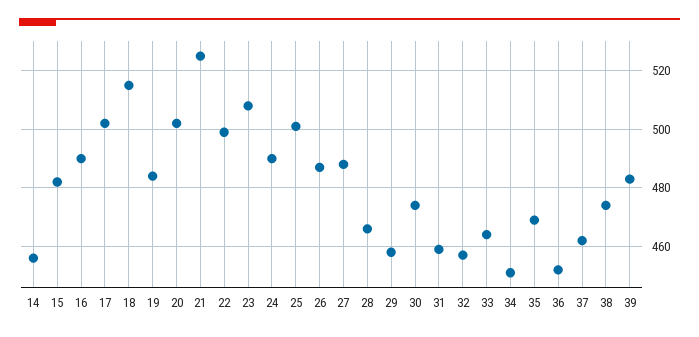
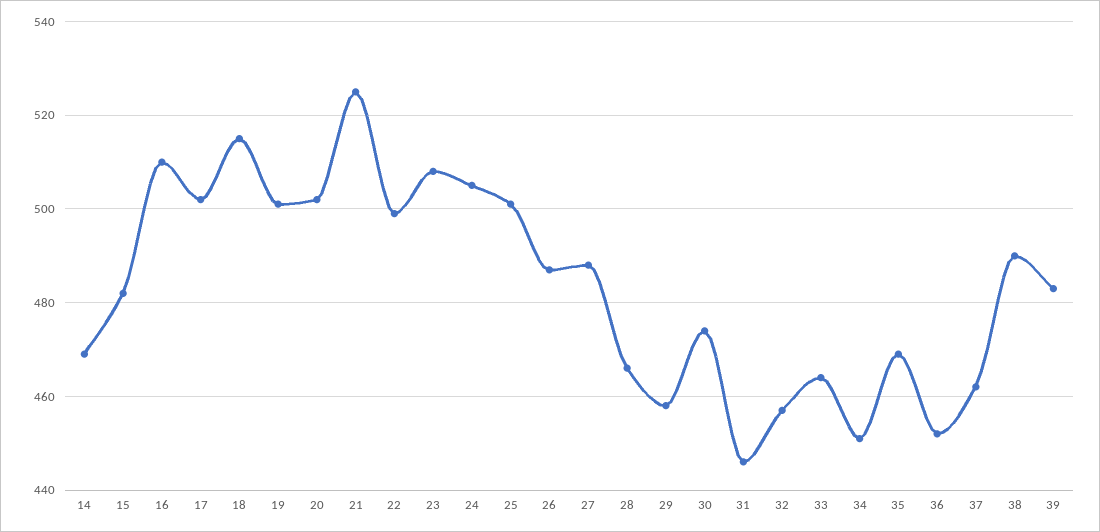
  {
-   "14": 455,
+   "14": 470,
    "15": 480,
-   "16": 490,
+   "16": 510,
    "17": 500,
    "18": 515,
-   "19": 485,
+   "19": 500,
    "20": 500,
    "21": 525,
    "22": 500,
    "23": 510,
-   "24": 490,
+   "24": 505,
    "25": 500,
    "26": 485,
    "27": 490,
    "28": 465,
    "29": 460,
    "30": 475,
-   "31": 460,
+   "31": 445,
    "32": 455,
    "33": 465,
    "34": 450,
    "35": 470,
    "36": 450,
    "37": 460,
-   "38": 475,
+   "38": 490,
    "39": 485
  }

